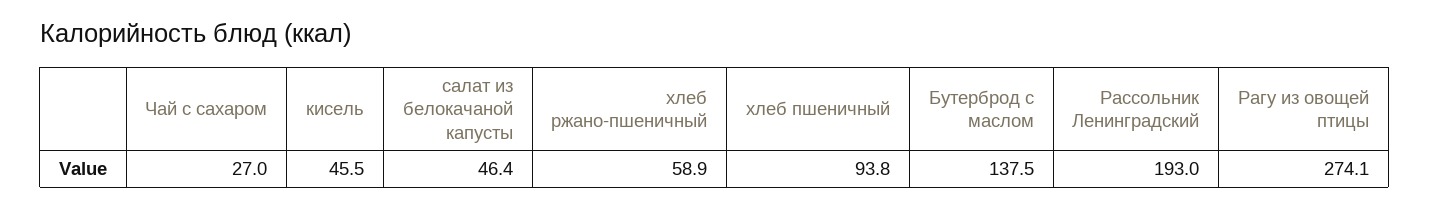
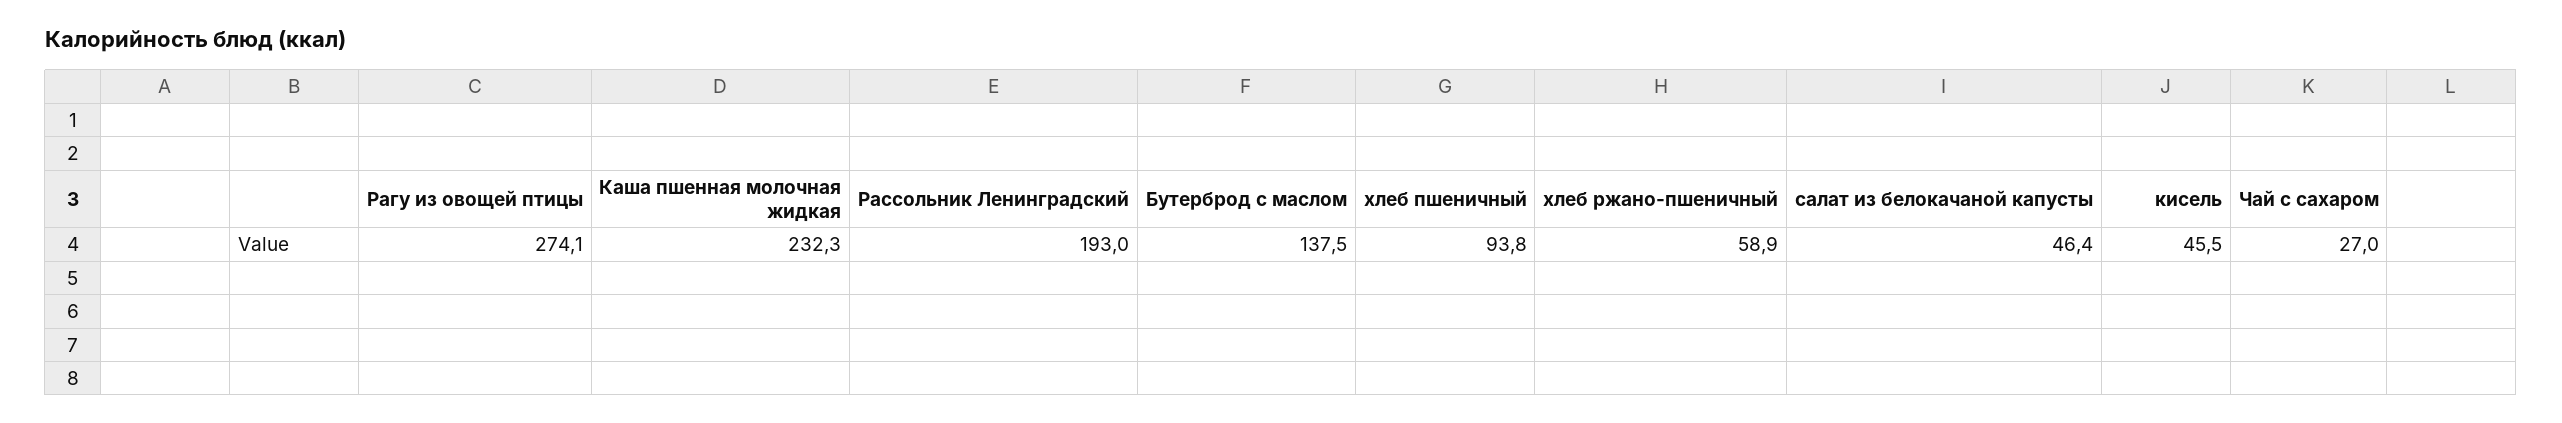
  {
    "Чай с сахаром": 27,
    "кисель": 45.5,
    "салат из белокачаной капусты": 46.4,
    "хлеб ржано-пшеничный": 58.9,
    "хлеб пшеничный": 93.8,
    "Бутерброд с маслом": 137.5,
    "Рассольник Ленинградский": 193,
-   "Рагу из овощей птицы": 274.1
+   "Рагу из овощей птицы": 274.1,
+   "Каша пшенная молочная жидкая": 232.3
  }

